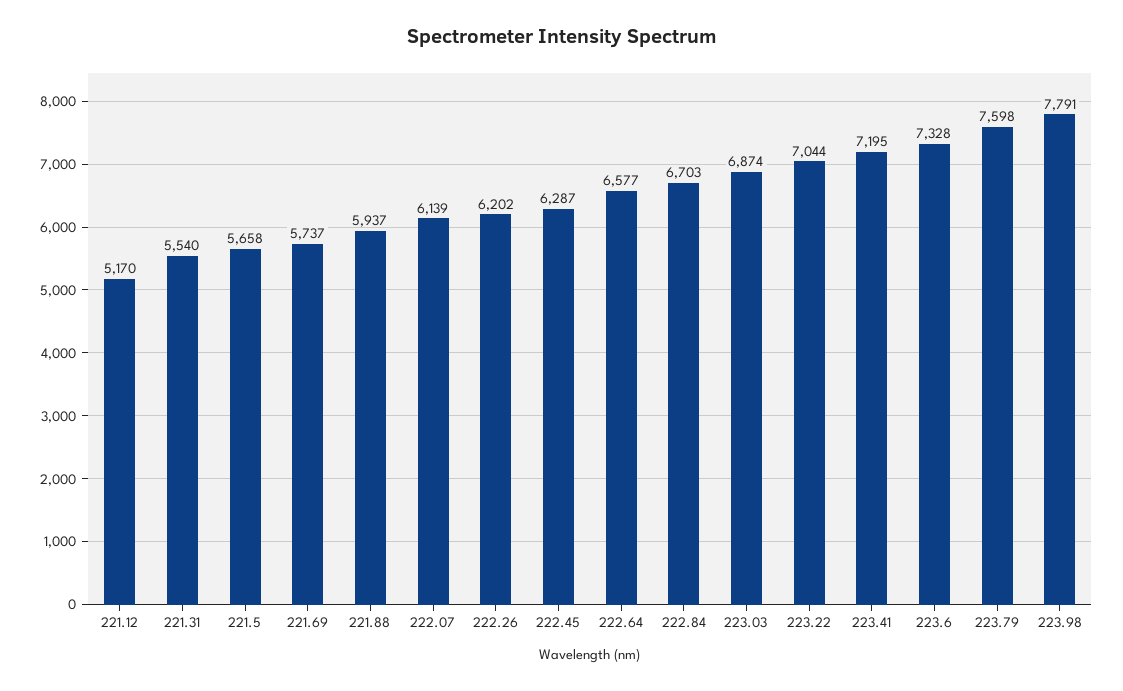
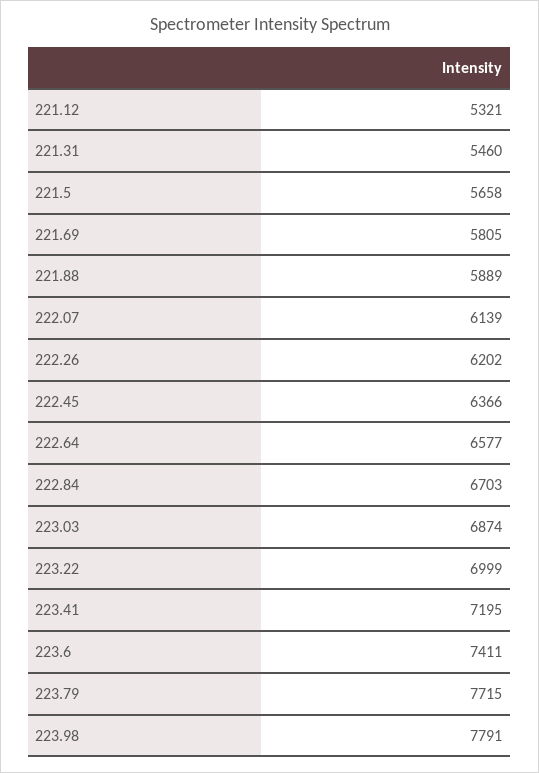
  {
-   "221.12": 5170,
+   "221.12": 5321,
-   "221.31": 5540,
+   "221.31": 5460,
    "221.5": 5658,
-   "221.69": 5737,
+   "221.69": 5805,
-   "221.88": 5937,
+   "221.88": 5889,
    "222.07": 6139,
    "222.26": 6202,
-   "222.45": 6287,
+   "222.45": 6366,
    "222.64": 6577,
    "222.84": 6703,
    "223.03": 6874,
-   "223.22": 7044,
+   "223.22": 6999,
    "223.41": 7195,
-   "223.6": 7328,
+   "223.6": 7411,
-   "223.79": 7598,
+   "223.79": 7715,
    "223.98": 7791
  }

